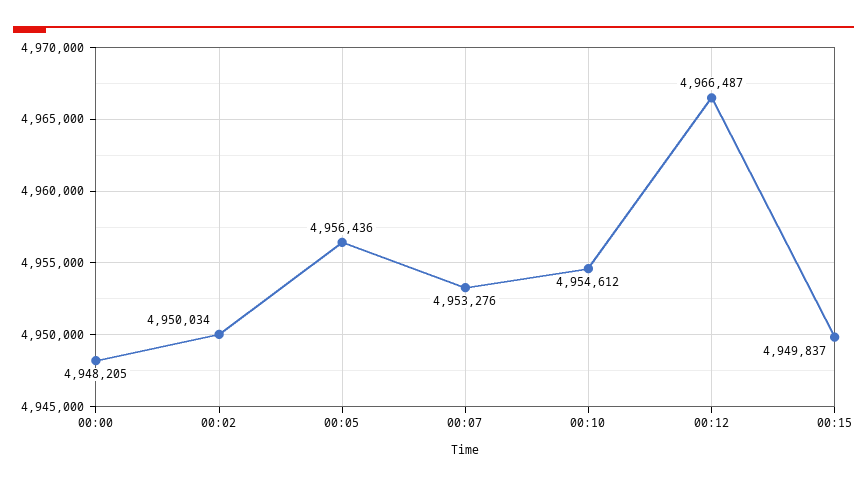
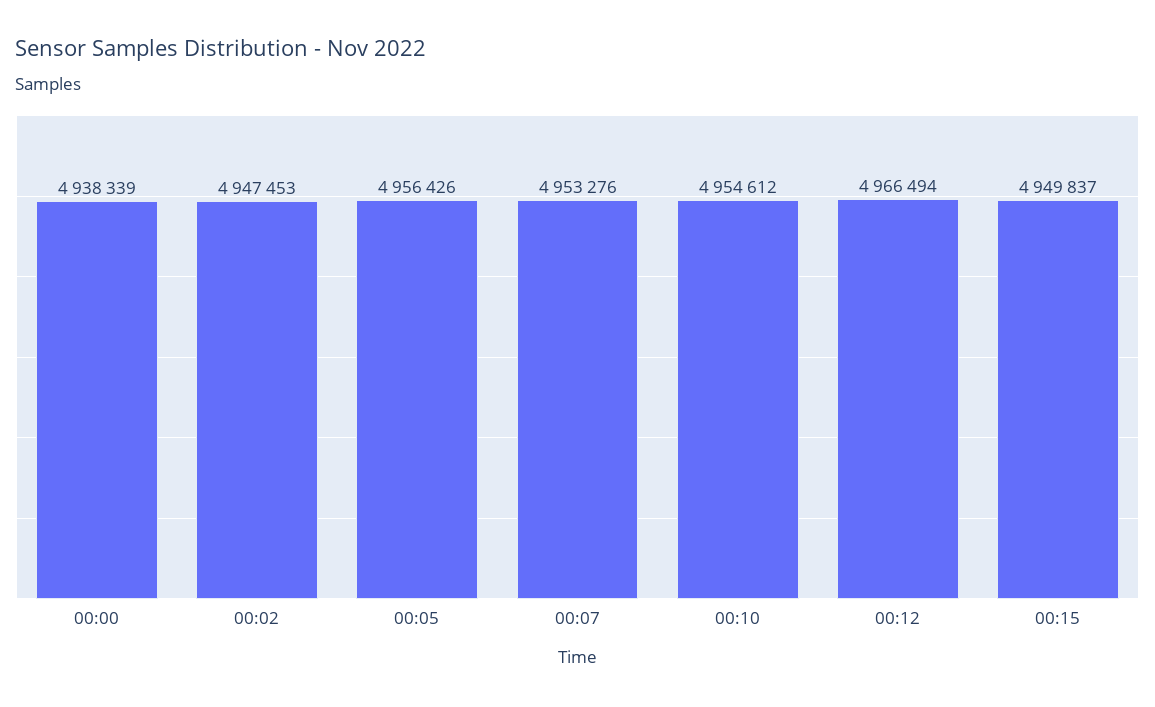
  {
-   "00:00": 4948205,
+   "00:00": 4938339,
-   "00:02": 4950034,
+   "00:02": 4947453,
-   "00:05": 4956436,
+   "00:05": 4956426,
    "00:07": 4953276,
    "00:10": 4954612,
-   "00:12": 4966487,
+   "00:12": 4966494,
    "00:15": 4949837
  }

